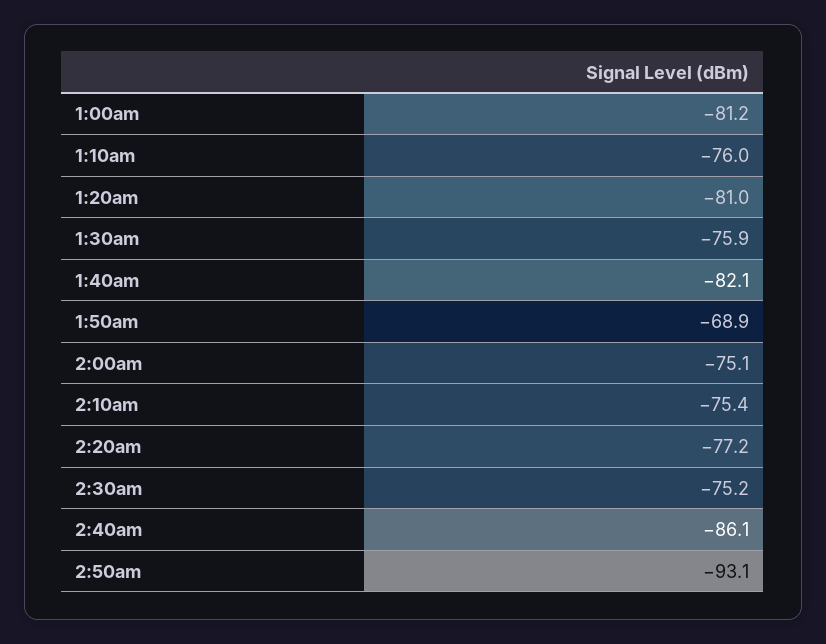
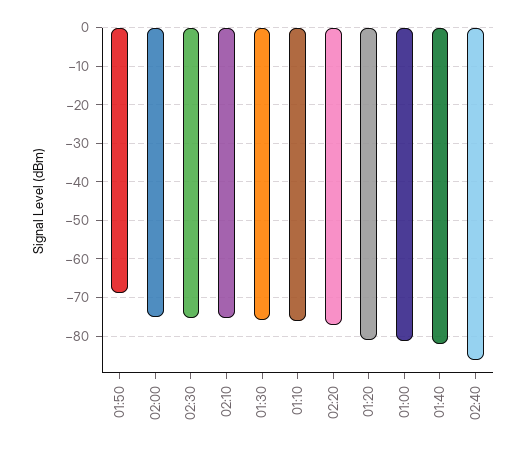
  {
    "1:00am": -81.2,
    "1:10am": -76,
    "1:20am": -81,
    "1:30am": -75.9,
    "1:40am": -82.1,
    "1:50am": -68.9,
    "2:00am": -75.1,
    "2:10am": -75.4,
    "2:20am": -77.2,
    "2:30am": -75.2,
-   "2:40am": -86.1,
+   "2:40am": -86.1
-   "2:50am": -93.1
  }

